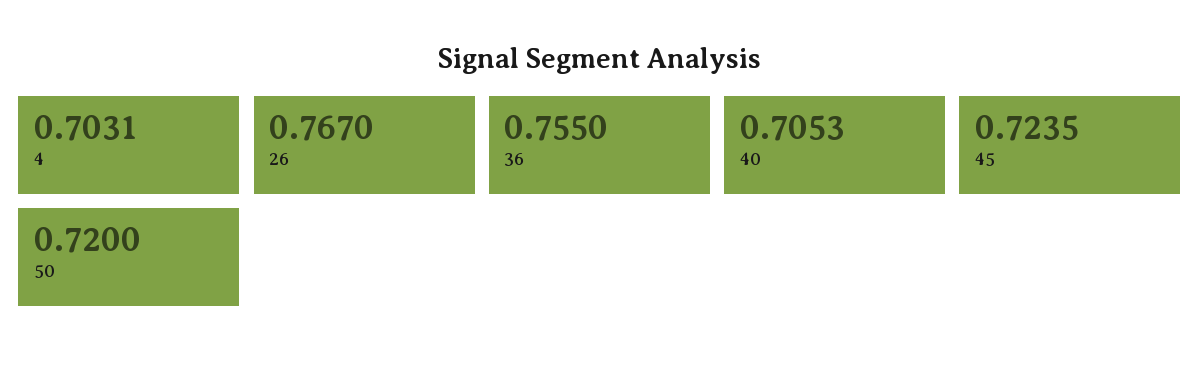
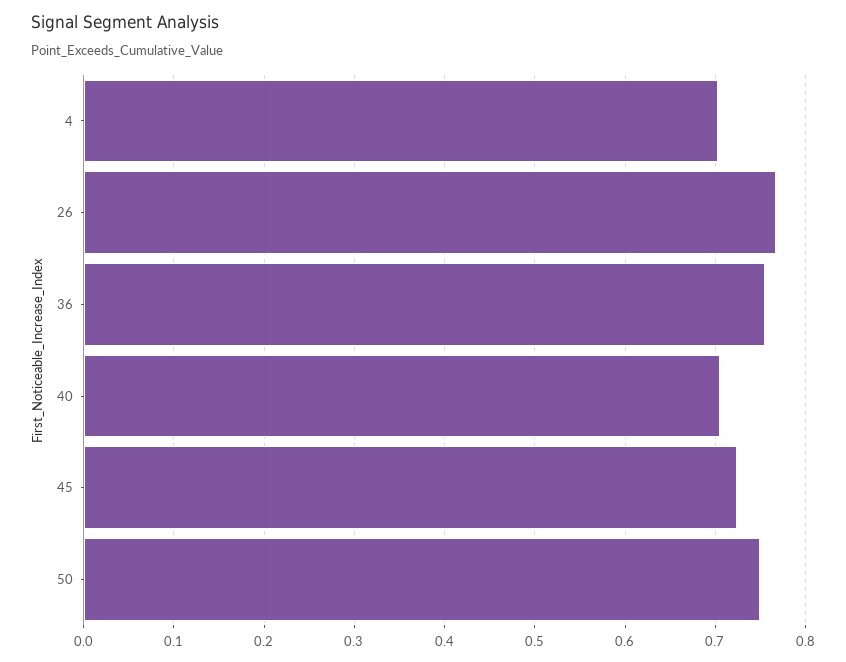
  {
    "4": 0.7031,
    "26": 0.767,
    "36": 0.755,
    "40": 0.7053,
    "45": 0.7235,
-   "50": 0.72
+   "50": 0.75
  }

